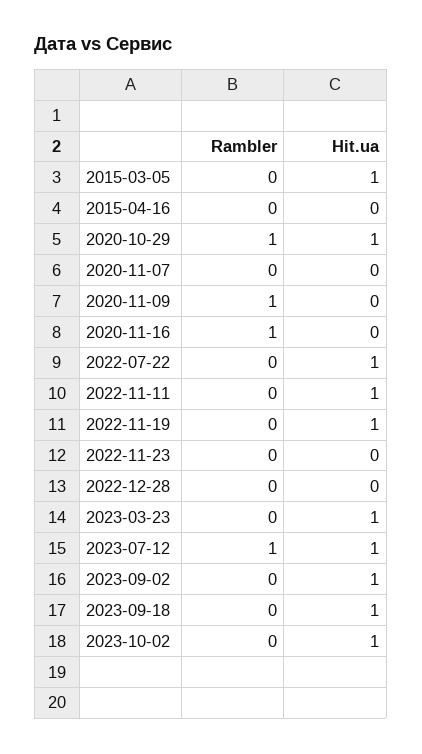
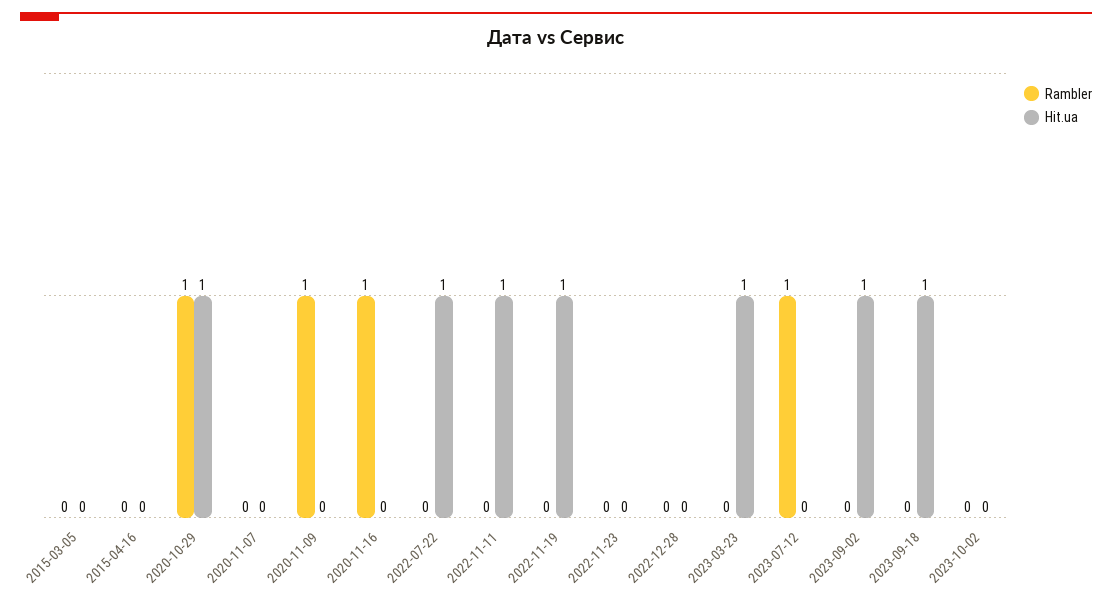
  {
    "Rambler": {
      "2015-03-05": 0,
      "2015-04-16": 0,
      "2020-10-29": 1,
      "2020-11-07": 0,
      "2020-11-09": 1,
      "2020-11-16": 1,
      "2022-07-22": 0,
      "2022-11-11": 0,
      "2022-11-19": 0,
      "2022-11-23": 0,
      "2022-12-28": 0,
      "2023-03-23": 0,
      "2023-07-12": 1,
      "2023-09-02": 0,
      "2023-09-18": 0,
      "2023-10-02": 0
    },
    "Hit.ua": {
-     "2015-03-05": 1,
+     "2015-03-05": 0,
      "2015-04-16": 0,
      "2020-10-29": 1,
      "2020-11-07": 0,
      "2020-11-09": 0,
      "2020-11-16": 0,
      "2022-07-22": 1,
      "2022-11-11": 1,
      "2022-11-19": 1,
      "2022-11-23": 0,
      "2022-12-28": 0,
      "2023-03-23": 1,
-     "2023-07-12": 1,
+     "2023-07-12": 0,
      "2023-09-02": 1,
      "2023-09-18": 1,
-     "2023-10-02": 1
+     "2023-10-02": 0
    }
  }

